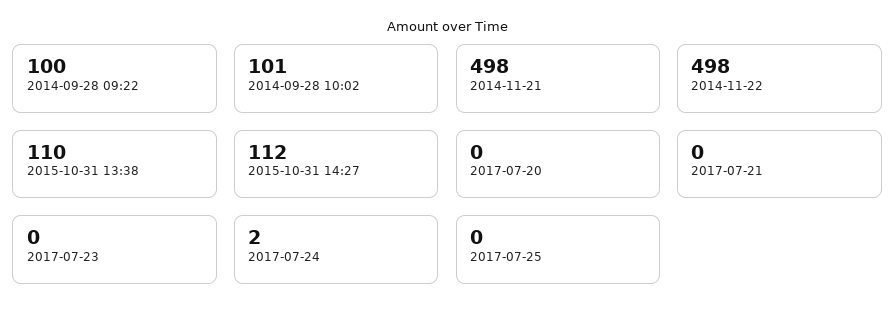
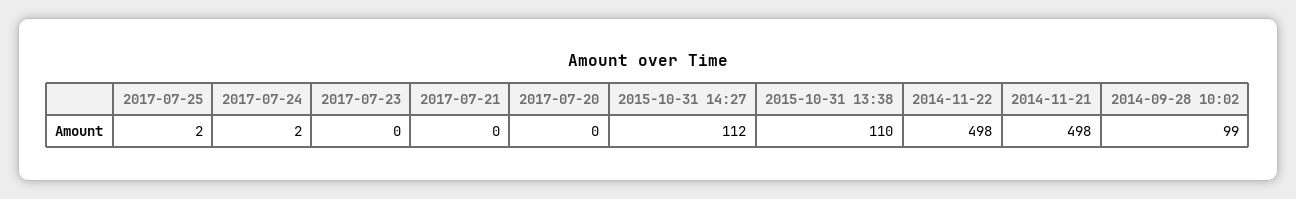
  {
-   "2014-09-28 09:22": 100,
-   "2014-09-28 10:02": 101,
+   "2014-09-28 10:02": 99,
    "2014-11-21": 498,
    "2014-11-22": 498,
    "2015-10-31 13:38": 110,
    "2015-10-31 14:27": 112,
    "2017-07-20": 0,
    "2017-07-21": 0,
    "2017-07-23": 0,
    "2017-07-24": 2,
-   "2017-07-25": 0
+   "2017-07-25": 2
  }

